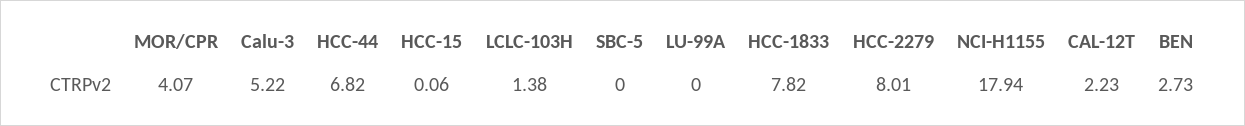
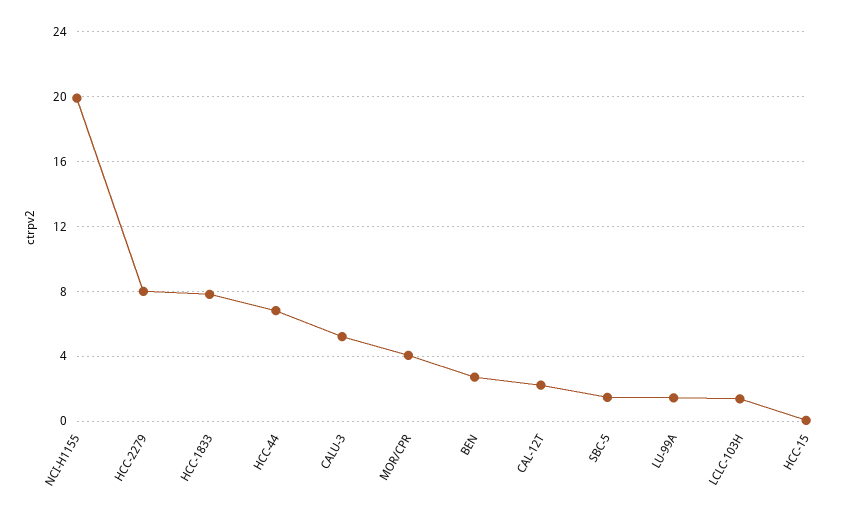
  {
    "MOR/CPR": 4.07,
    "Calu-3": 5.22,
    "HCC-44": 6.82,
    "HCC-15": 0.06,
    "LCLC-103H": 1.38,
-   "SBC-5": 0,
+   "SBC-5": 1.5,
-   "LU-99A": 0,
+   "LU-99A": 1.5,
    "HCC-1833": 7.82,
    "HCC-2279": 8.01,
-   "NCI-H1155": 17.94,
+   "NCI-H1155": 20,
    "CAL-12T": 2.23,
    "BEN": 2.73
  }

